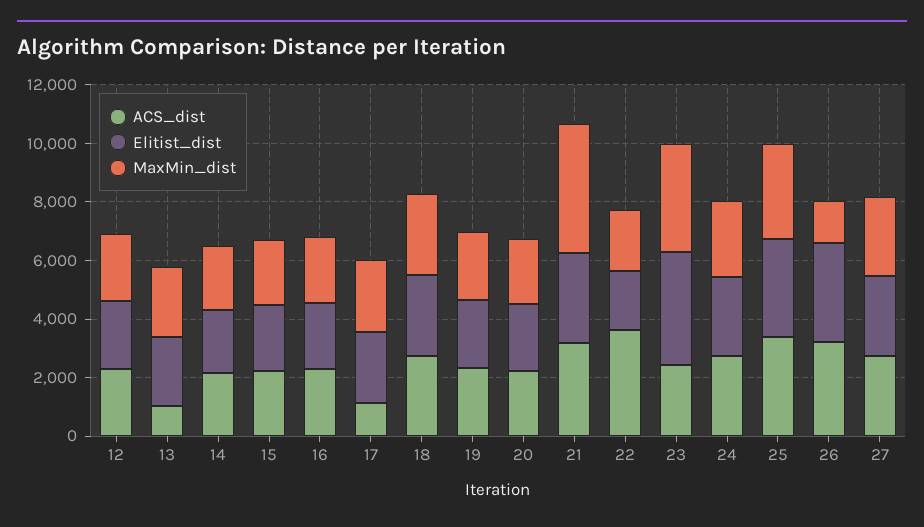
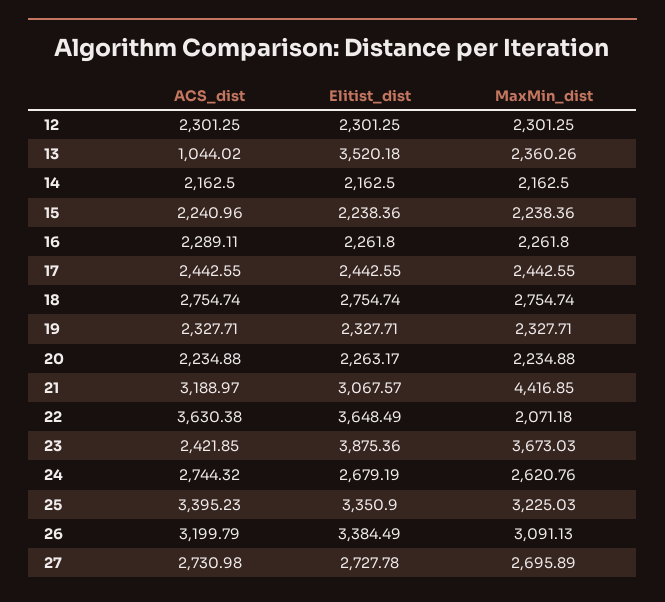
  {
    "ACS_dist": {
      "12": 2301.25,
      "13": 1044.02,
      "14": 2162.5,
      "15": 2240.96,
      "16": 2289.11,
-     "17": 1000,
+     "17": 2442.55,
      "18": 2754.74,
      "19": 2327.71,
      "20": 2234.88,
      "21": 3188.97,
      "22": 3630.38,
      "23": 2421.85,
      "24": 2744.32,
      "25": 3395.23,
      "26": 3199.79,
      "27": 2730.98
    },
    "Elitist_dist": {
      "12": 2301.25,
-     "13": 2500,
+     "13": 3520.18,
      "14": 2162.5,
      "15": 2238.36,
      "16": 2261.8,
      "17": 2442.55,
      "18": 2754.74,
      "19": 2327.71,
      "20": 2263.17,
      "21": 3067.57,
-     "22": 2000,
+     "22": 3648.49,
      "23": 3875.36,
      "24": 2679.19,
      "25": 3350.9,
      "26": 3384.49,
      "27": 2727.78
    },
    "MaxMin_dist": {
      "12": 2301.25,
      "13": 2360.26,
      "14": 2162.5,
      "15": 2238.36,
      "16": 2261.8,
      "17": 2442.55,
      "18": 2754.74,
      "19": 2327.71,
      "20": 2234.88,
      "21": 4416.85,
      "22": 2071.18,
      "23": 3673.03,
      "24": 2620.76,
      "25": 3225.03,
-     "26": 1500,
+     "26": 3091.13,
      "27": 2695.89
    }
  }

